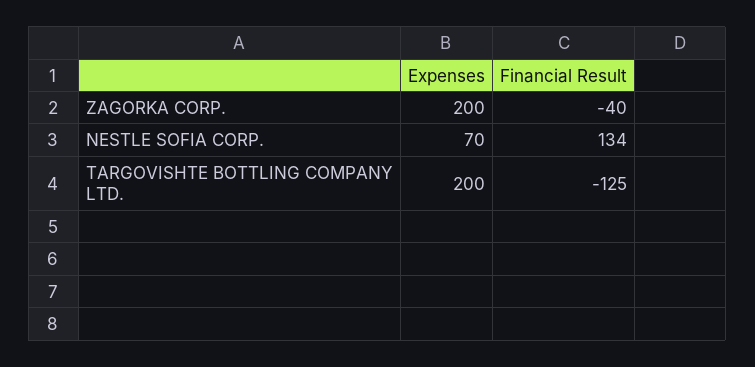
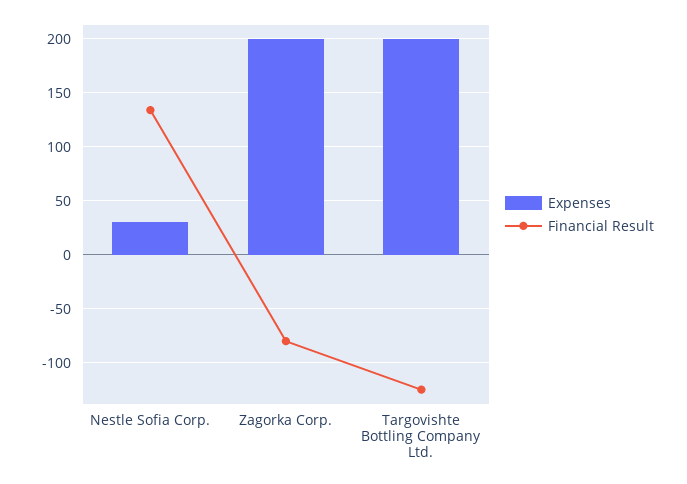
  {
    "Expenses": {
      "ZAGORKA CORP.": 200,
-     "NESTLE SOFIA CORP.": 70,
+     "NESTLE SOFIA CORP.": 30,
      "TARGOVISHTE BOTTLING COMPANY LTD.": 200
    },
    "Financial Result": {
-     "ZAGORKA CORP.": -40,
+     "ZAGORKA CORP.": -80,
      "NESTLE SOFIA CORP.": 134,
      "TARGOVISHTE BOTTLING COMPANY LTD.": -125
    }
  }

